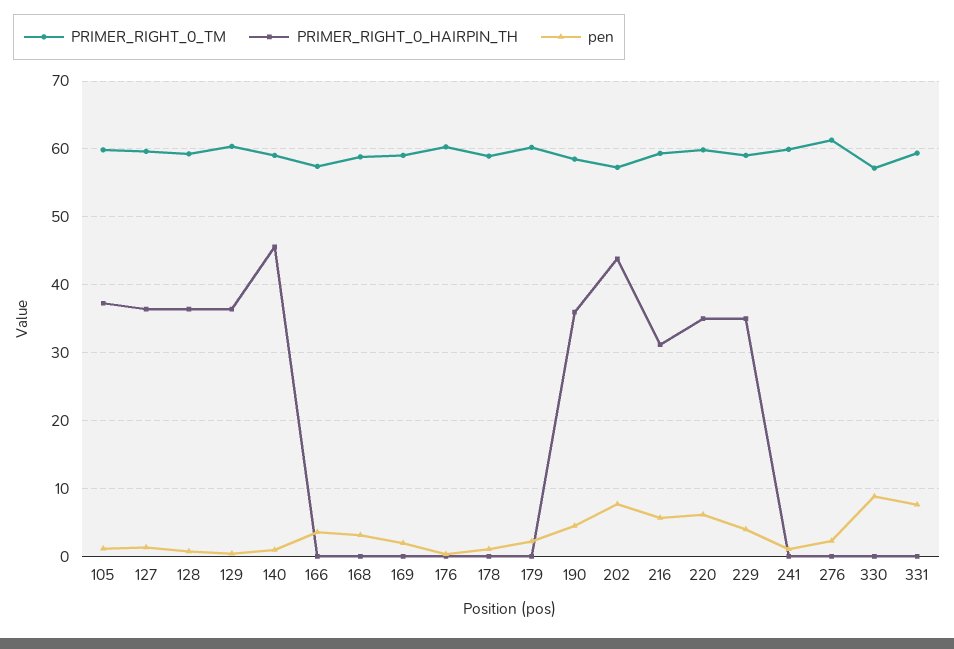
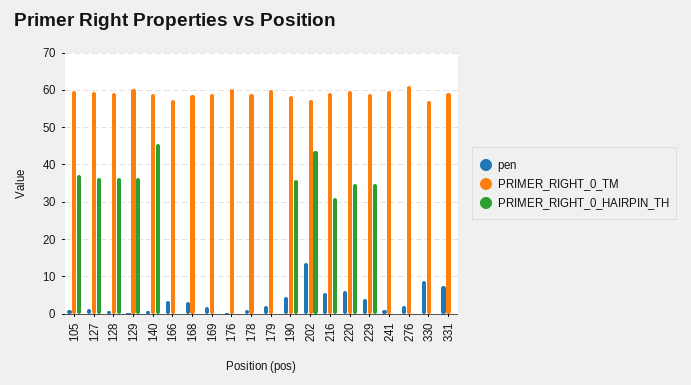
  {
    "PRIMER_RIGHT_0_TM": {
      "105": 60,
      "127": 60,
      "128": 59,
      "129": 60,
      "140": 59,
      "166": 57,
      "168": 59,
      "169": 59,
      "176": 60,
      "178": 59,
      "179": 60,
      "190": 58,
      "202": 57,
      "216": 59,
      "220": 60,
      "229": 59,
      "241": 60,
      "276": 61,
      "330": 57,
      "331": 59
    },
    "PRIMER_RIGHT_0_HAIRPIN_TH": {
      "105": 37,
      "127": 36,
      "128": 36,
      "129": 36,
      "140": 46,
      "166": 0,
      "168": 0,
      "169": 0,
      "176": 0,
      "178": 0,
      "179": 0,
      "190": 36,
      "202": 44,
      "216": 31,
      "220": 35,
      "229": 35,
      "241": 0,
      "276": 0,
      "330": 0,
      "331": 0
    },
    "pen": {
      "105": 1,
      "127": 1,
      "128": 1,
      "129": 0,
      "140": 1,
      "166": 4,
      "168": 3,
      "169": 2,
      "176": 0,
      "178": 1,
      "179": 2,
      "190": 5,
-     "202": 8,
+     "202": 14,
      "216": 6,
      "220": 6,
      "229": 4,
      "241": 1,
      "276": 2,
      "330": 9,
      "331": 8
    }
  }

